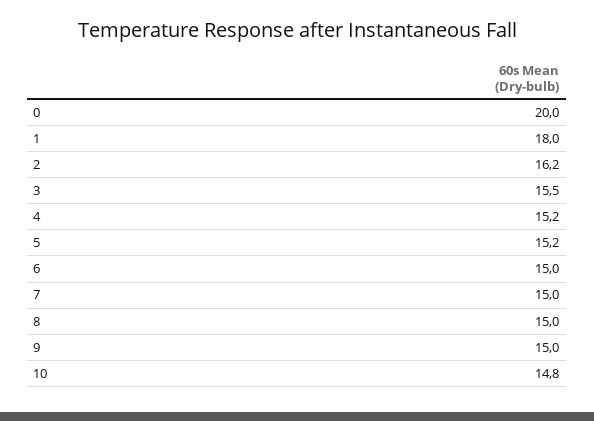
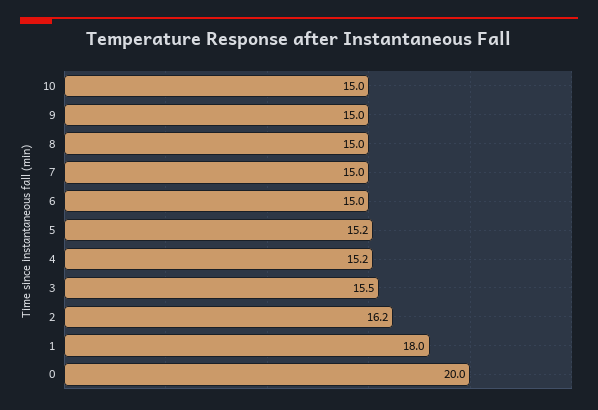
  {
    "0": 20,
    "1": 18,
    "2": 16.2,
    "3": 15.5,
    "4": 15.2,
    "5": 15.2,
    "6": 15,
    "7": 15,
    "8": 15,
    "9": 15,
-   "10": 14.8
+   "10": 15
  }

